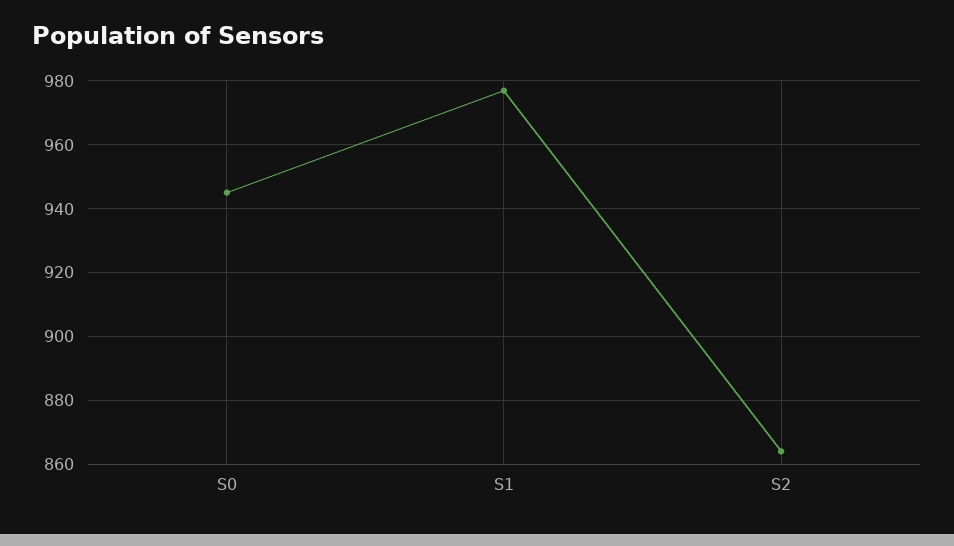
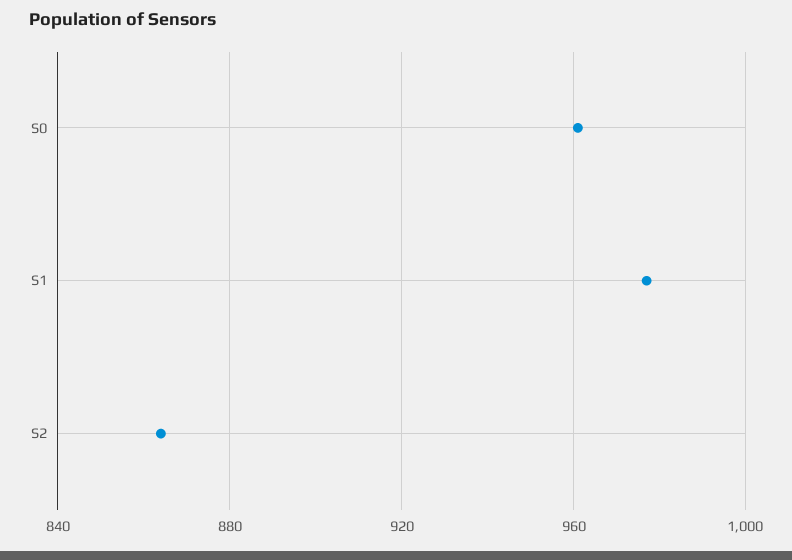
  {
-   "S0": 945,
+   "S0": 960,
    "S1": 975,
    "S2": 865
  }

